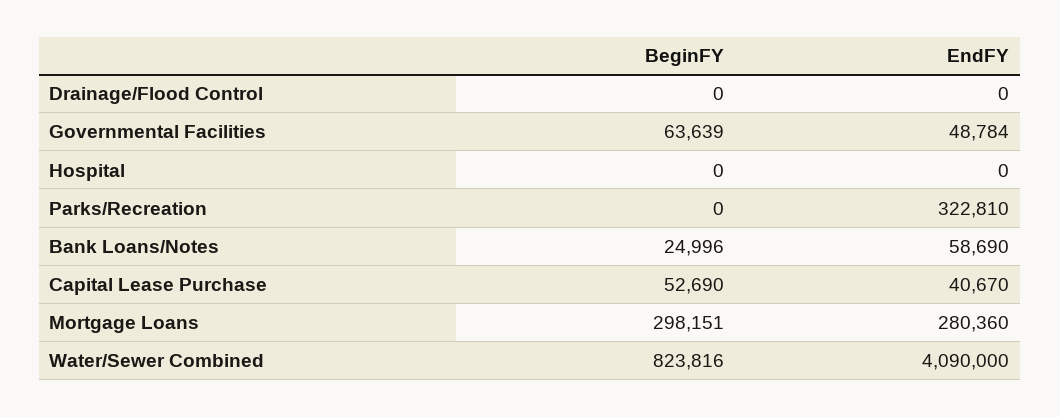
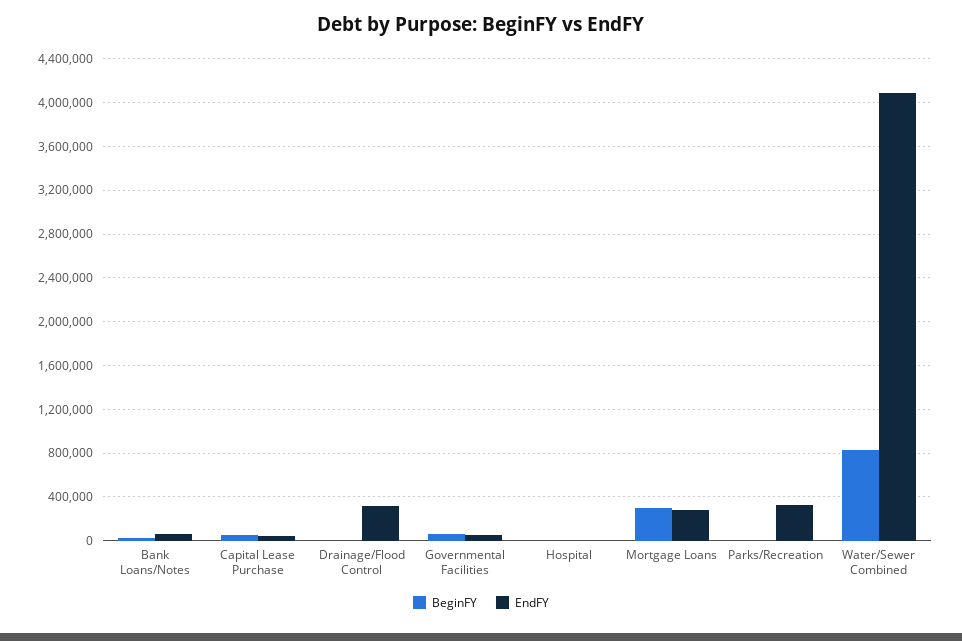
  {
    "BeginFY": {
      "Drainage/Flood Control": 0,
      "Governmental Facilities": 63639,
      "Hospital": 0,
      "Parks/Recreation": 0,
      "Bank Loans/Notes": 24996,
      "Capital Lease Purchase": 52690,
      "Mortgage Loans": 298151,
      "Water/Sewer Combined": 823816
    },
    "EndFY": {
-     "Drainage/Flood Control": 0,
+     "Drainage/Flood Control": 300000,
      "Governmental Facilities": 48784,
      "Hospital": 0,
      "Parks/Recreation": 322810,
      "Bank Loans/Notes": 58690,
      "Capital Lease Purchase": 40670,
      "Mortgage Loans": 280360,
      "Water/Sewer Combined": 4090000
    }
  }

